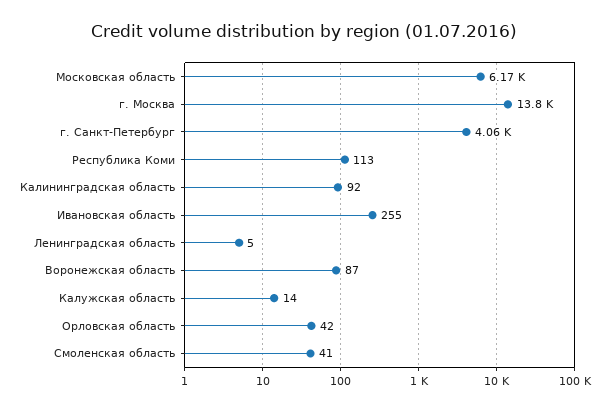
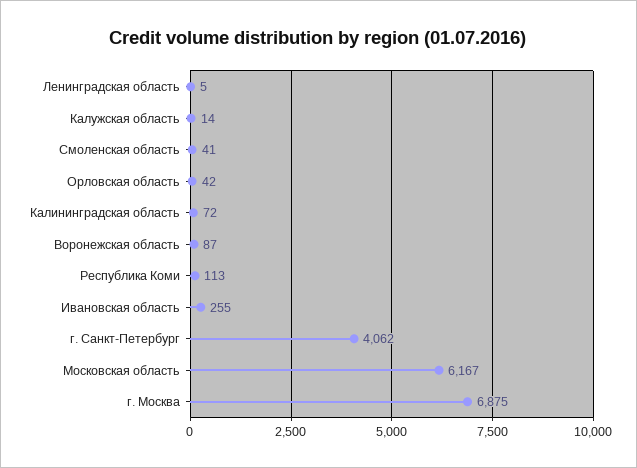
  {
    "Московская область": 6167,
-   "г. Москва": 13800,
+   "г. Москва": 6875,
    "г. Санкт-Петербург": 4062,
    "Республика Коми": 113,
-   "Калининградская область": 92,
+   "Калининградская область": 72,
    "Ивановская область": 255,
    "Ленинградская область": 5,
    "Воронежская область": 87,
    "Калужская область": 14,
    "Орловская область": 42,
    "Смоленская область": 41
  }

